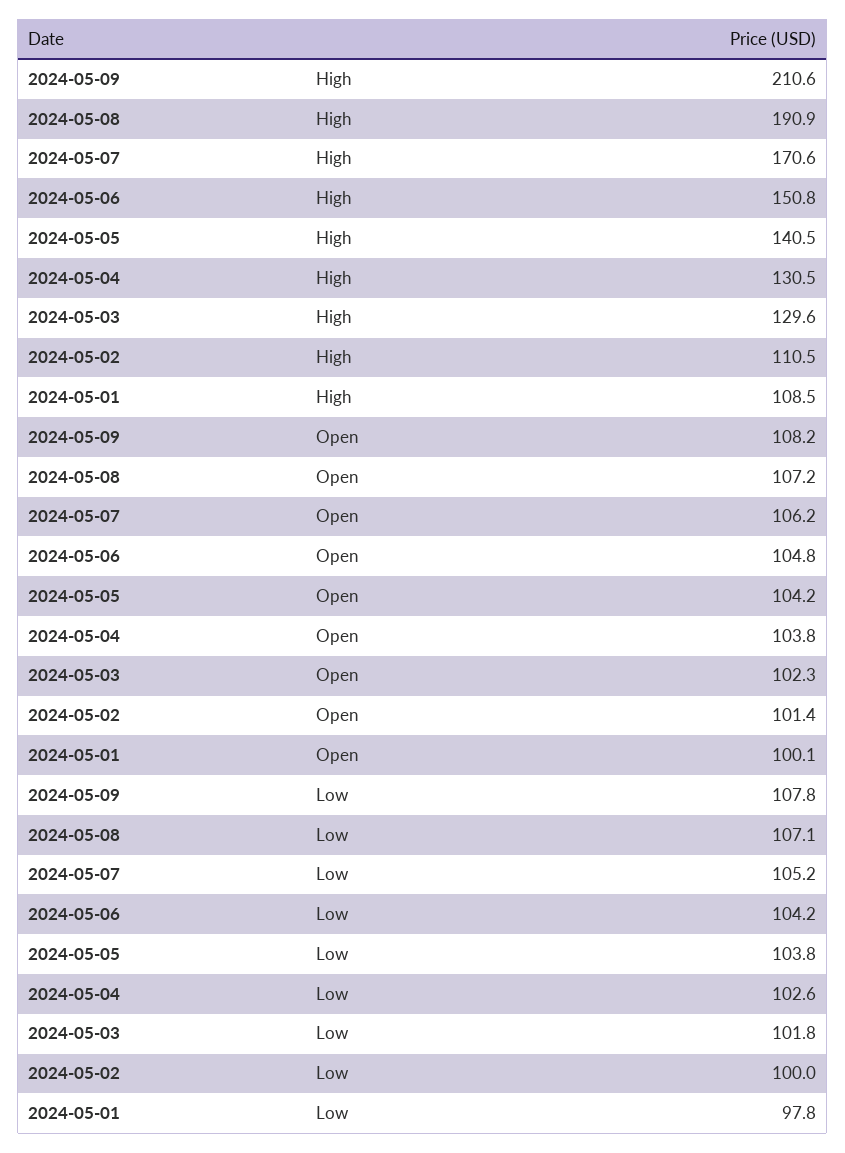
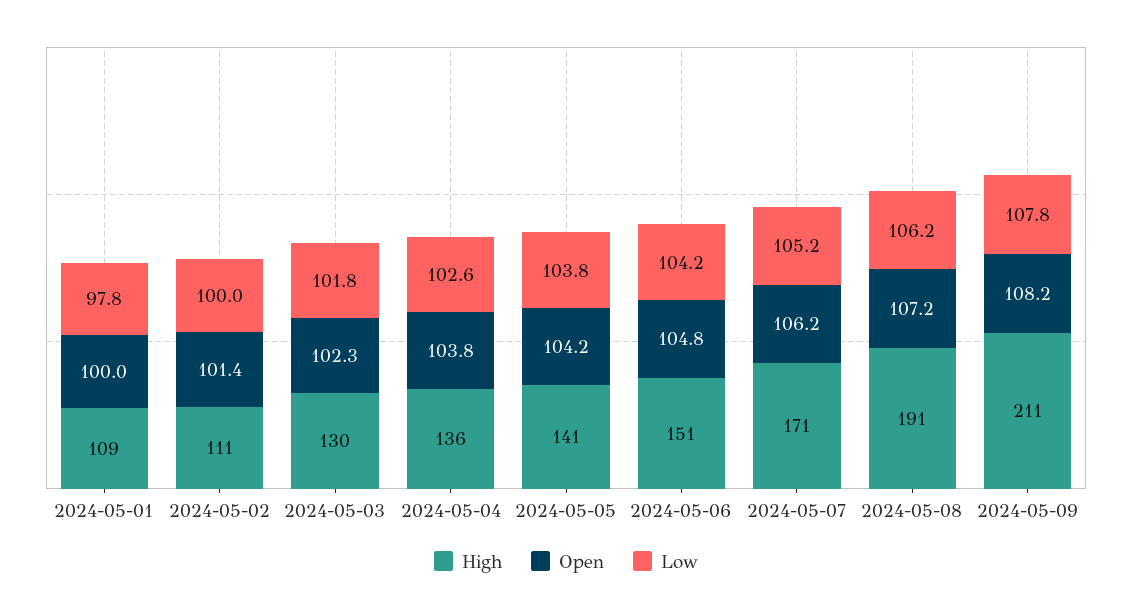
  {
    "High": {
      "2024-05-09": 210.6,
      "2024-05-08": 190.9,
      "2024-05-07": 170.6,
      "2024-05-06": 150.8,
      "2024-05-05": 140.5,
-     "2024-05-04": 130.5,
+     "2024-05-04": 136,
      "2024-05-03": 129.6,
      "2024-05-02": 110.5,
      "2024-05-01": 108.5
    },
    "Open": {
      "2024-05-09": 108.2,
      "2024-05-08": 107.2,
      "2024-05-07": 106.2,
      "2024-05-06": 104.8,
      "2024-05-05": 104.2,
      "2024-05-04": 103.8,
      "2024-05-03": 102.3,
      "2024-05-02": 101.4,
-     "2024-05-01": 100.1
+     "2024-05-01": 100
    },
    "Low": {
      "2024-05-09": 107.8,
-     "2024-05-08": 107.1,
+     "2024-05-08": 106.2,
      "2024-05-07": 105.2,
      "2024-05-06": 104.2,
      "2024-05-05": 103.8,
      "2024-05-04": 102.6,
      "2024-05-03": 101.8,
      "2024-05-02": 100,
      "2024-05-01": 97.8
    }
  }

